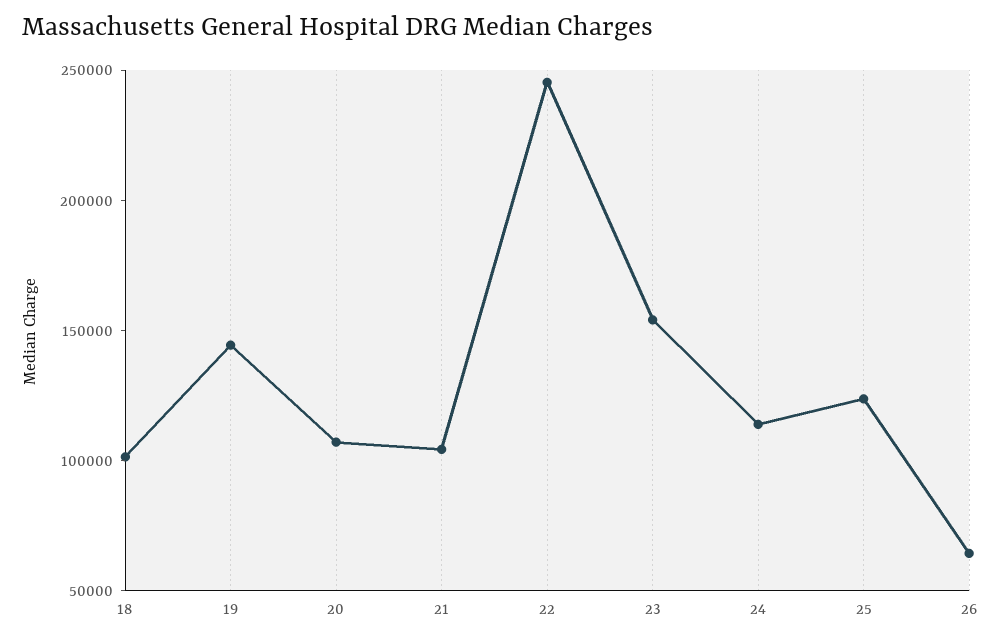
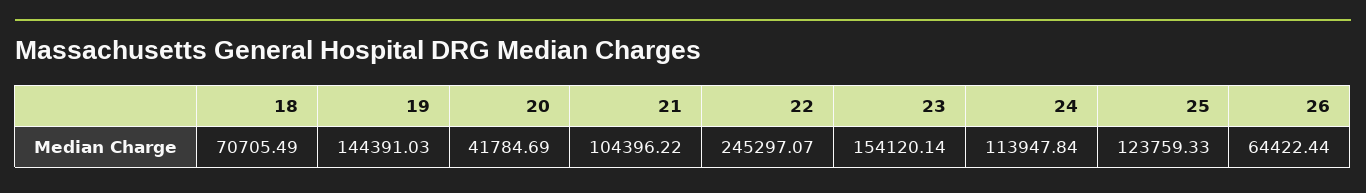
  {
-   "18": 100000,
+   "18": 70705.49,
    "19": 144391.03,
-   "20": 110000,
+   "20": 41784.69,
    "21": 104396.22,
    "22": 245297.07,
    "23": 154120.14,
    "24": 113947.84,
    "25": 123759.33,
    "26": 64422.44
  }

